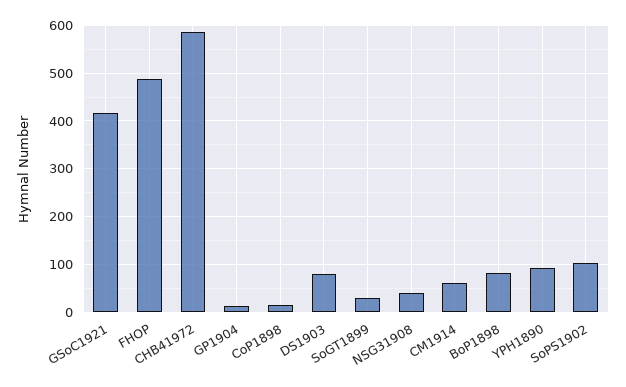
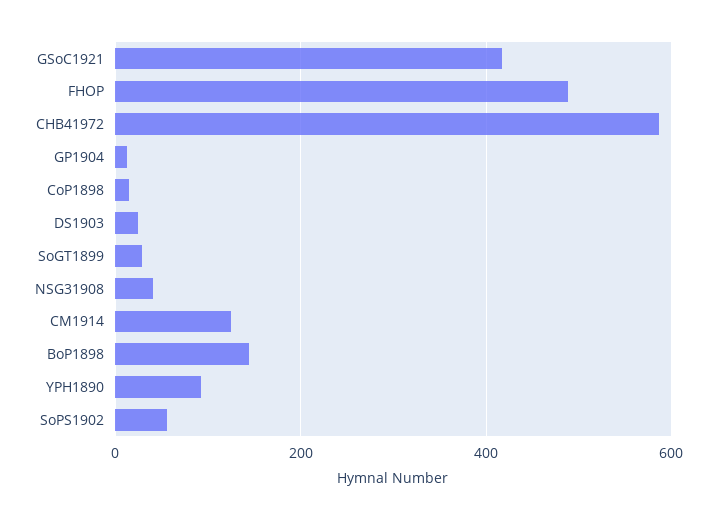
  {
    "GSoC1921": 420,
    "FHOP": 480,
    "CHB41972": 580,
    "GP1904": 20,
    "CoP1898": 20,
-   "DS1903": 80,
+   "DS1903": 20,
    "SoGT1899": 20,
    "NSG31908": 40,
-   "CM1914": 60,
+   "CM1914": 120,
-   "BoP1898": 80,
+   "BoP1898": 140,
    "YPH1890": 100,
-   "SoPS1902": 100
+   "SoPS1902": 60
  }

